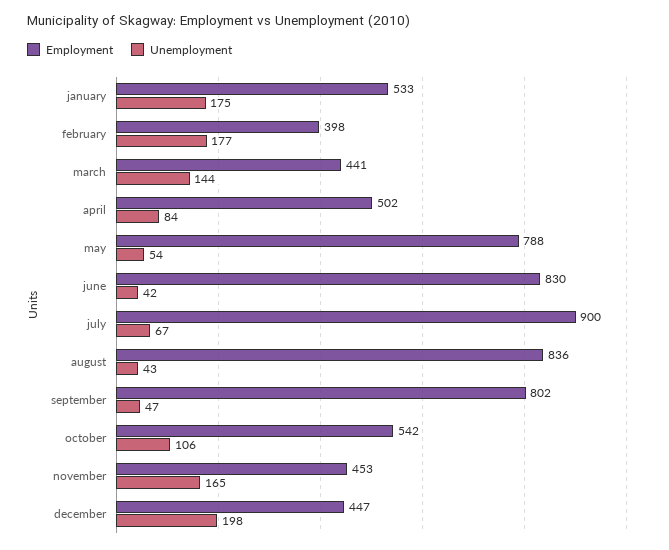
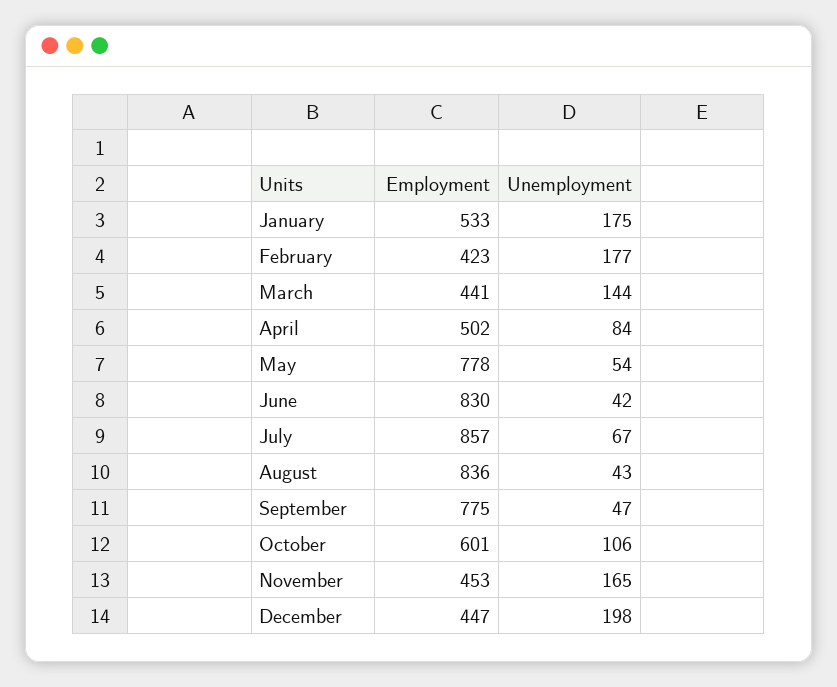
  {
    "Employment": {
      "january": 533,
-     "february": 398,
+     "february": 423,
      "march": 441,
      "april": 502,
-     "may": 788,
+     "may": 778,
      "june": 830,
-     "july": 900,
+     "july": 857,
      "august": 836,
-     "september": 802,
+     "september": 775,
-     "october": 542,
+     "october": 601,
      "november": 453,
      "december": 447
    },
    "Unemployment": {
      "january": 175,
      "february": 177,
      "march": 144,
      "april": 84,
      "may": 54,
      "june": 42,
      "july": 67,
      "august": 43,
      "september": 47,
      "october": 106,
      "november": 165,
      "december": 198
    }
  }

